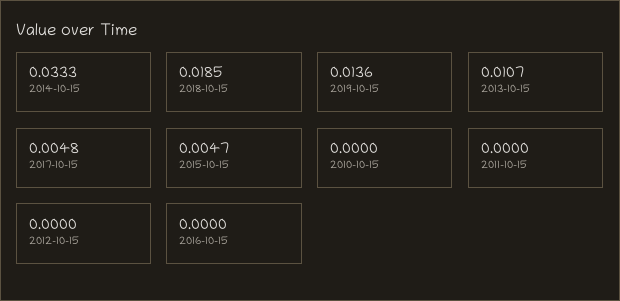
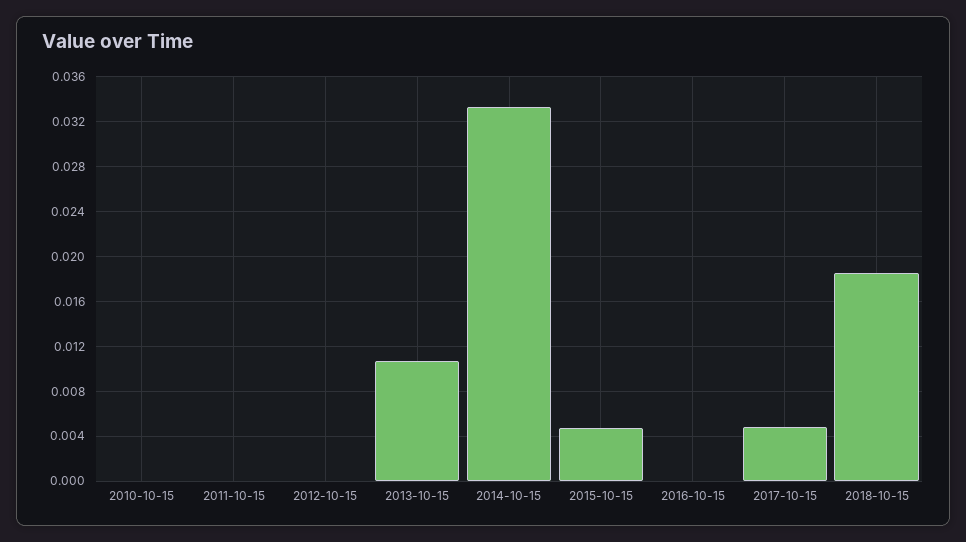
  {
    "2014-10-15": 0.0333,
    "2018-10-15": 0.0185,
-   "2019-10-15": 0.0136,
    "2013-10-15": 0.0107,
    "2017-10-15": 0.0048,
    "2015-10-15": 0.0047,
    "2010-10-15": 0,
    "2011-10-15": 0,
    "2012-10-15": 0,
    "2016-10-15": 0
  }

